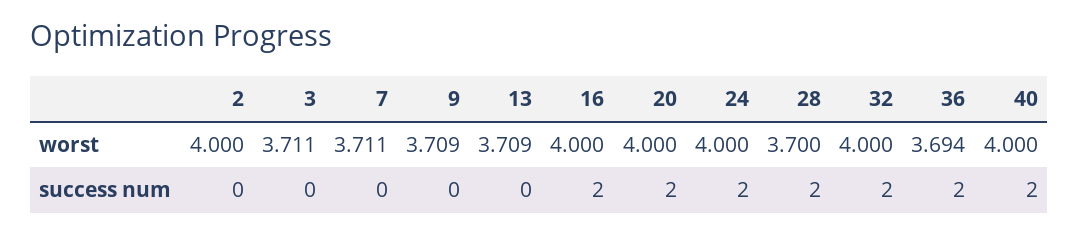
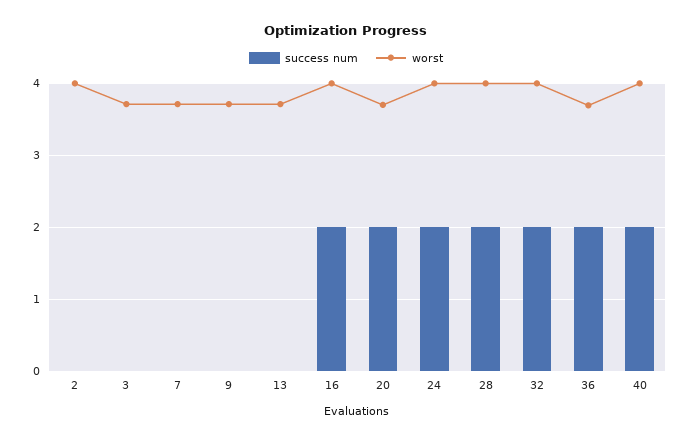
  {
    "worst": {
      "2": 4,
      "3": 3.711,
      "7": 3.711,
      "9": 3.709,
      "13": 3.709,
      "16": 4,
-     "20": 4,
+     "20": 3.7,
      "24": 4,
-     "28": 3.7,
+     "28": 4,
      "32": 4,
      "36": 3.694,
      "40": 4
    },
    "success num": {
      "2": 0,
      "3": 0,
      "7": 0,
      "9": 0,
      "13": 0,
      "16": 2,
      "20": 2,
      "24": 2,
      "28": 2,
      "32": 2,
      "36": 2,
      "40": 2
    }
  }

